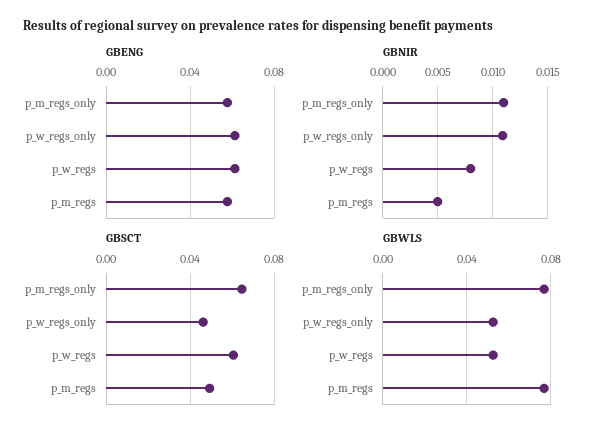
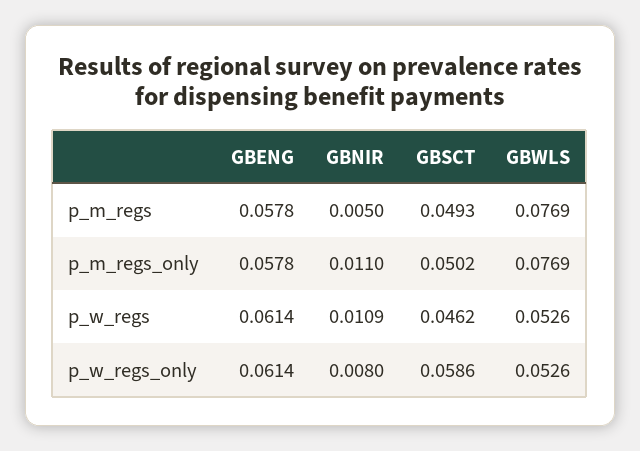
  {
    "GBENG": {
      "p_m_regs_only": 0.0578,
      "p_w_regs_only": 0.0614,
      "p_w_regs": 0.0614,
      "p_m_regs": 0.0578
    },
    "GBNIR": {
      "p_m_regs_only": 0.011,
-     "p_w_regs_only": 0.011,
+     "p_w_regs_only": 0.008,
-     "p_w_regs": 0.008,
+     "p_w_regs": 0.0109,
      "p_m_regs": 0.005
    },
    "GBSCT": {
-     "p_m_regs_only": 0.065,
+     "p_m_regs_only": 0.0502,
-     "p_w_regs_only": 0.045,
+     "p_w_regs_only": 0.0586,
-     "p_w_regs": 0.06,
+     "p_w_regs": 0.0462,
      "p_m_regs": 0.0493
    },
    "GBWLS": {
      "p_m_regs_only": 0.0769,
      "p_w_regs_only": 0.0526,
      "p_w_regs": 0.0526,
      "p_m_regs": 0.0769
    }
  }

